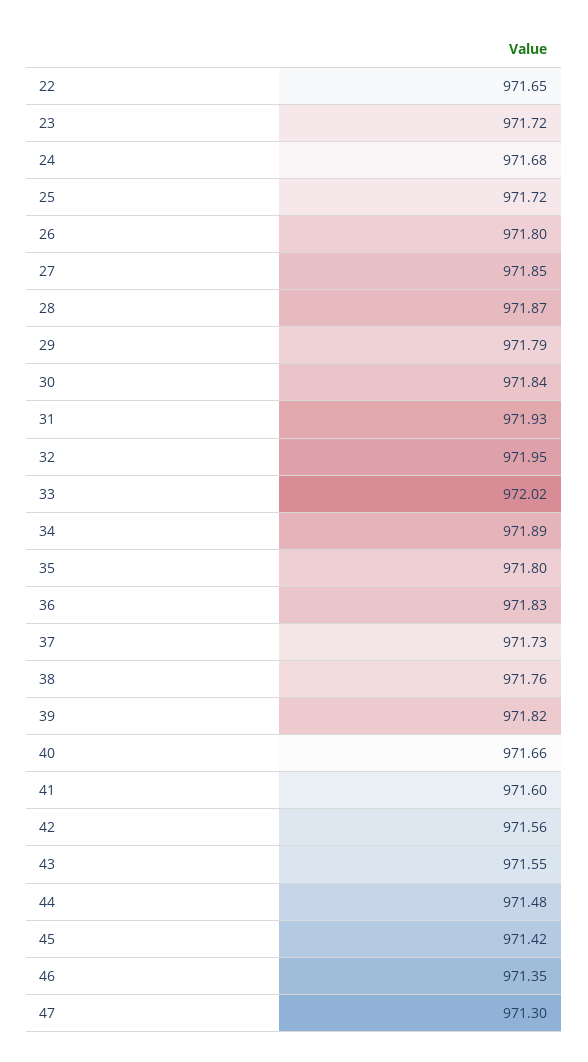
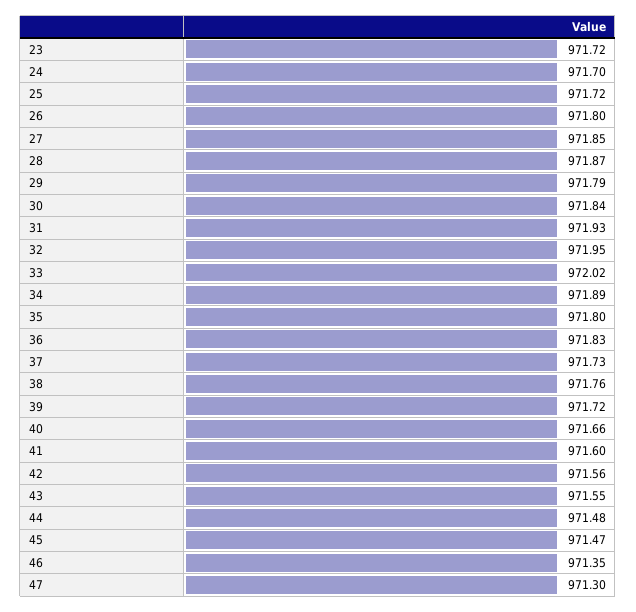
  {
-   "22": 971.65,
    "23": 971.72,
-   "24": 971.68,
+   "24": 971.7,
    "25": 971.72,
    "26": 971.8,
    "27": 971.85,
    "28": 971.87,
    "29": 971.79,
    "30": 971.84,
    "31": 971.93,
    "32": 971.95,
    "33": 972.02,
    "34": 971.89,
    "35": 971.8,
    "36": 971.83,
    "37": 971.73,
    "38": 971.76,
-   "39": 971.82,
+   "39": 971.72,
    "40": 971.66,
    "41": 971.6,
    "42": 971.56,
    "43": 971.55,
    "44": 971.48,
-   "45": 971.42,
+   "45": 971.47,
    "46": 971.35,
    "47": 971.3
  }

